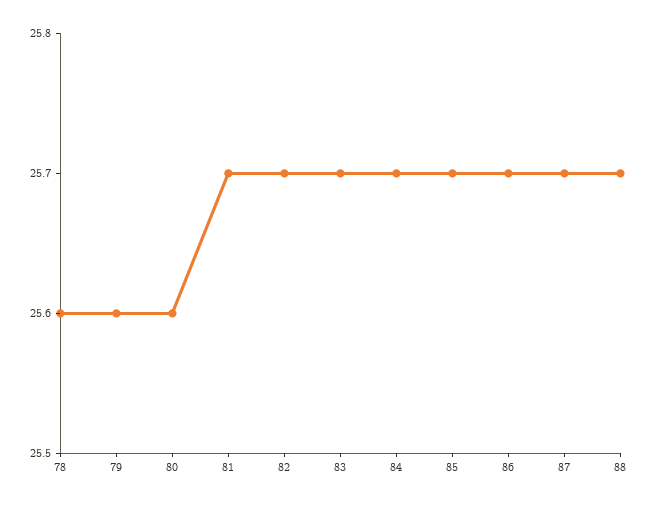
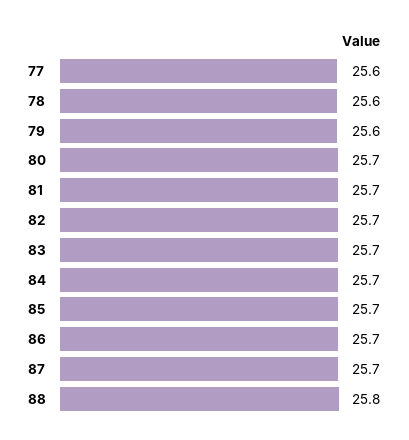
  {
    "78": 25.6,
    "79": 25.6,
-   "80": 25.6,
+   "80": 25.7,
    "81": 25.7,
    "82": 25.7,
    "83": 25.7,
    "84": 25.7,
    "85": 25.7,
    "86": 25.7,
    "87": 25.7,
-   "88": 25.7
+   "88": 25.8,
+   "77": 25.6
  }

